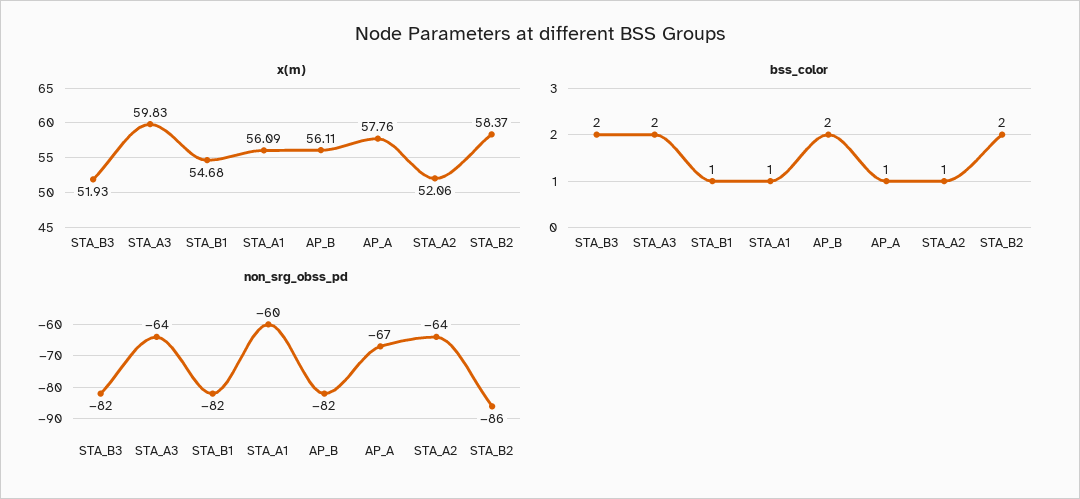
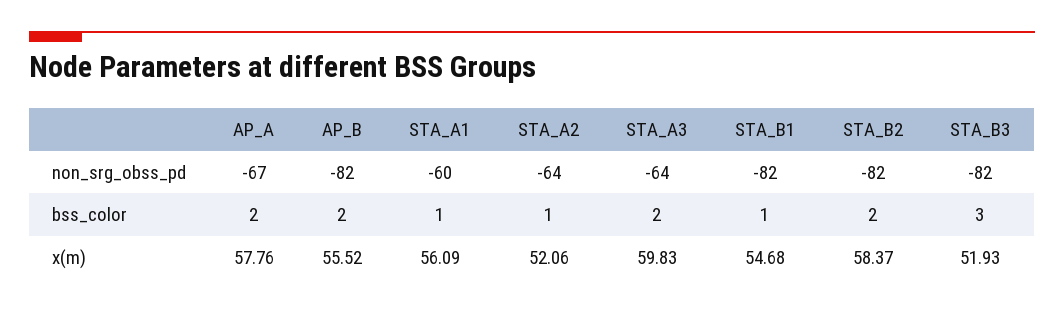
  {
    "x(m)": {
      "STA_B3": 51.93,
      "STA_A3": 59.83,
      "STA_B1": 54.68,
      "STA_A1": 56.09,
-     "AP_B": 56.11,
+     "AP_B": 55.52,
      "AP_A": 57.76,
      "STA_A2": 52.06,
      "STA_B2": 58.37
    },
    "bss_color": {
-     "STA_B3": 2,
+     "STA_B3": 3,
      "STA_A3": 2,
      "STA_B1": 1,
      "STA_A1": 1,
      "AP_B": 2,
-     "AP_A": 1,
+     "AP_A": 2,
      "STA_A2": 1,
      "STA_B2": 2
    },
    "non_srg_obss_pd": {
      "STA_B3": -82,
      "STA_A3": -64,
      "STA_B1": -82,
      "STA_A1": -60,
      "AP_B": -82,
      "AP_A": -67,
      "STA_A2": -64,
-     "STA_B2": -86
+     "STA_B2": -82
    }
  }

